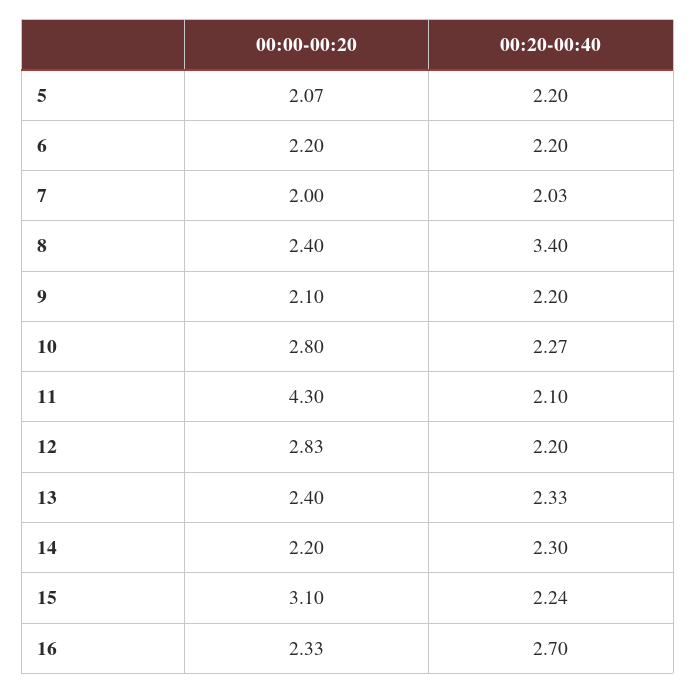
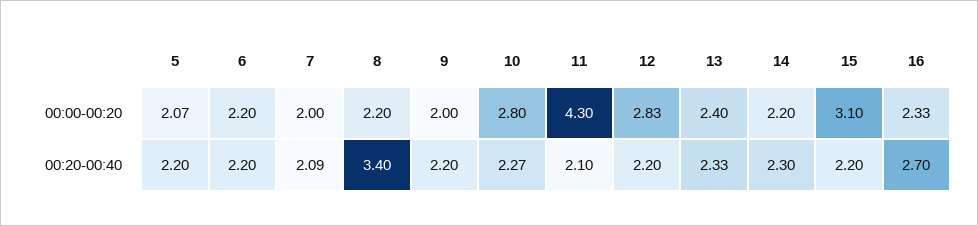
  {
    "00:00-00:20": {
      "5": 2.07,
      "6": 2.2,
      "7": 2,
-     "8": 2.4,
+     "8": 2.2,
-     "9": 2.1,
+     "9": 2,
      "10": 2.8,
      "11": 4.3,
      "12": 2.83,
      "13": 2.4,
      "14": 2.2,
      "15": 3.1,
      "16": 2.33
    },
    "00:20-00:40": {
      "5": 2.2,
      "6": 2.2,
-     "7": 2.03,
+     "7": 2.09,
      "8": 3.4,
      "9": 2.2,
      "10": 2.27,
      "11": 2.1,
      "12": 2.2,
      "13": 2.33,
      "14": 2.3,
-     "15": 2.24,
+     "15": 2.2,
      "16": 2.7
    }
  }

